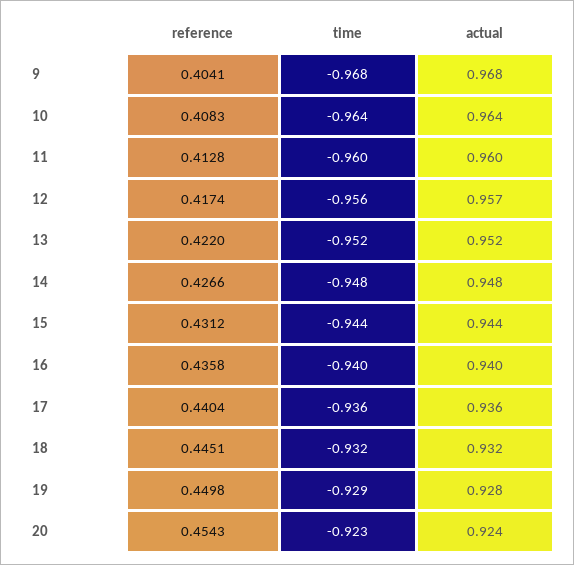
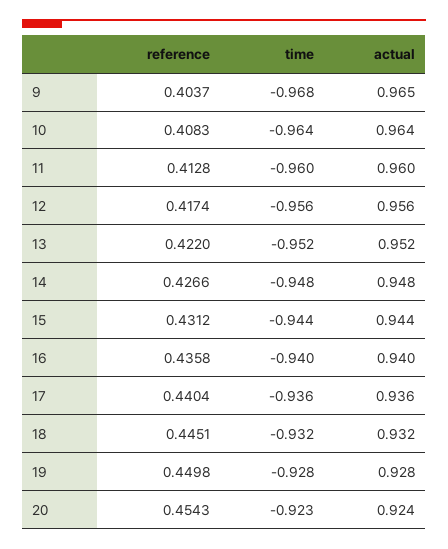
  {
    "reference": {
-     "9": 0.4041,
+     "9": 0.4037,
      "10": 0.4083,
      "11": 0.4128,
      "12": 0.4174,
      "13": 0.422,
      "14": 0.4266,
      "15": 0.4312,
      "16": 0.4358,
      "17": 0.4404,
      "18": 0.4451,
      "19": 0.4498,
      "20": 0.4543
    },
    "time": {
      "9": -0.968,
      "10": -0.964,
      "11": -0.96,
      "12": -0.956,
      "13": -0.952,
      "14": -0.948,
      "15": -0.944,
      "16": -0.94,
      "17": -0.936,
      "18": -0.932,
-     "19": -0.929,
+     "19": -0.928,
      "20": -0.923
    },
    "actual": {
-     "9": 0.968,
+     "9": 0.965,
      "10": 0.964,
      "11": 0.96,
-     "12": 0.957,
+     "12": 0.956,
      "13": 0.952,
      "14": 0.948,
      "15": 0.944,
      "16": 0.94,
      "17": 0.936,
      "18": 0.932,
      "19": 0.928,
      "20": 0.924
    }
  }

